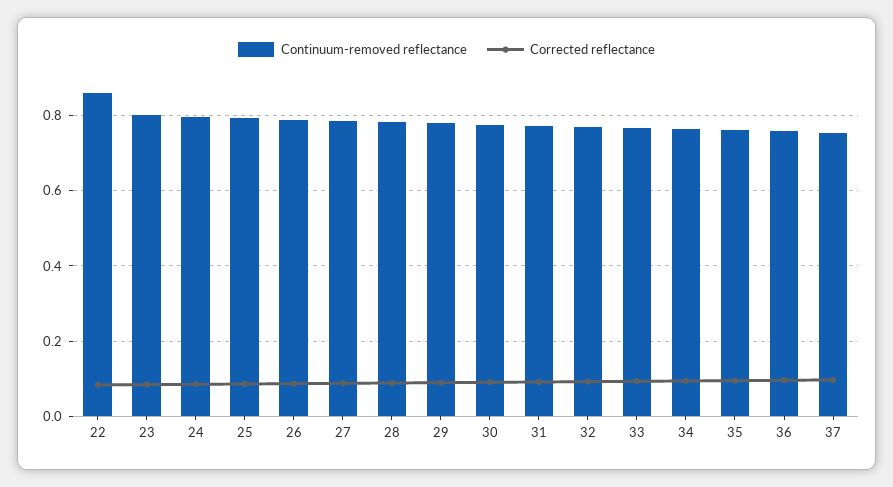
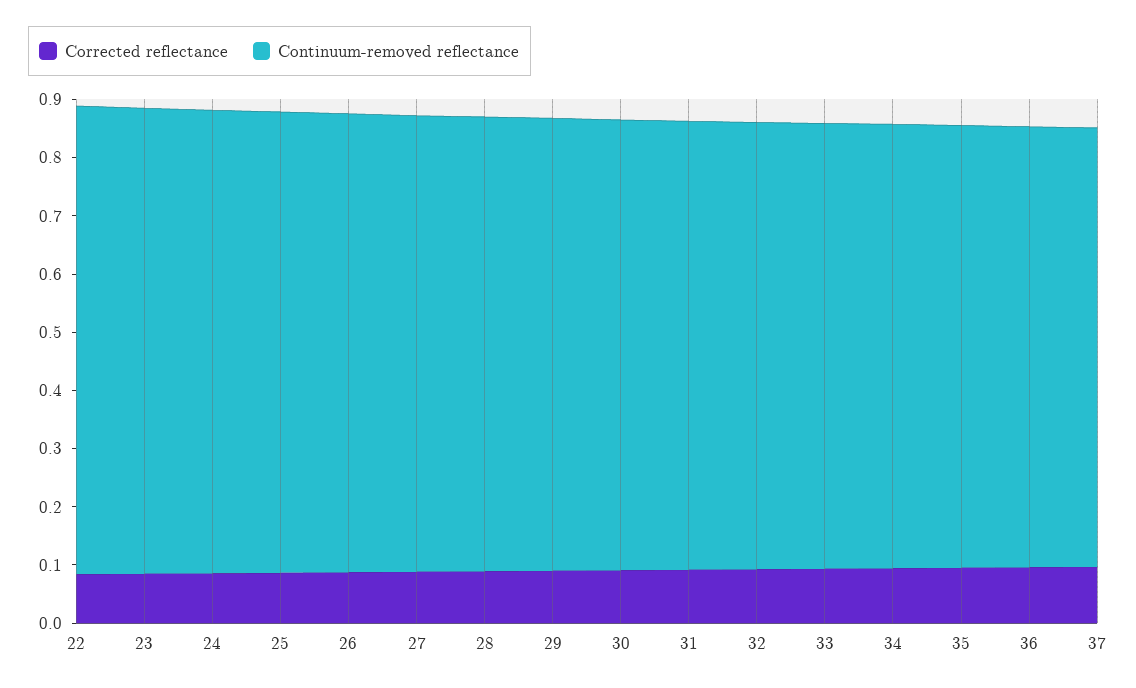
  {
    "Continuum-removed reflectance": {
-     "22": 0.86,
+     "22": 0.8,
      "23": 0.8,
      "24": 0.8,
      "25": 0.8,
      "26": 0.78,
      "27": 0.78,
      "28": 0.78,
      "29": 0.78,
      "30": 0.78,
      "31": 0.78,
      "32": 0.76,
      "33": 0.76,
      "34": 0.76,
      "35": 0.76,
      "36": 0.76,
      "37": 0.76
    },
    "Corrected reflectance": {
      "22": 0.08,
      "23": 0.08,
      "24": 0.08,
      "25": 0.08,
      "26": 0.08,
      "27": 0.08,
      "28": 0.08,
      "29": 0.1,
      "30": 0.1,
      "31": 0.1,
      "32": 0.1,
      "33": 0.1,
      "34": 0.1,
      "35": 0.1,
      "36": 0.1,
      "37": 0.1
    }
  }

